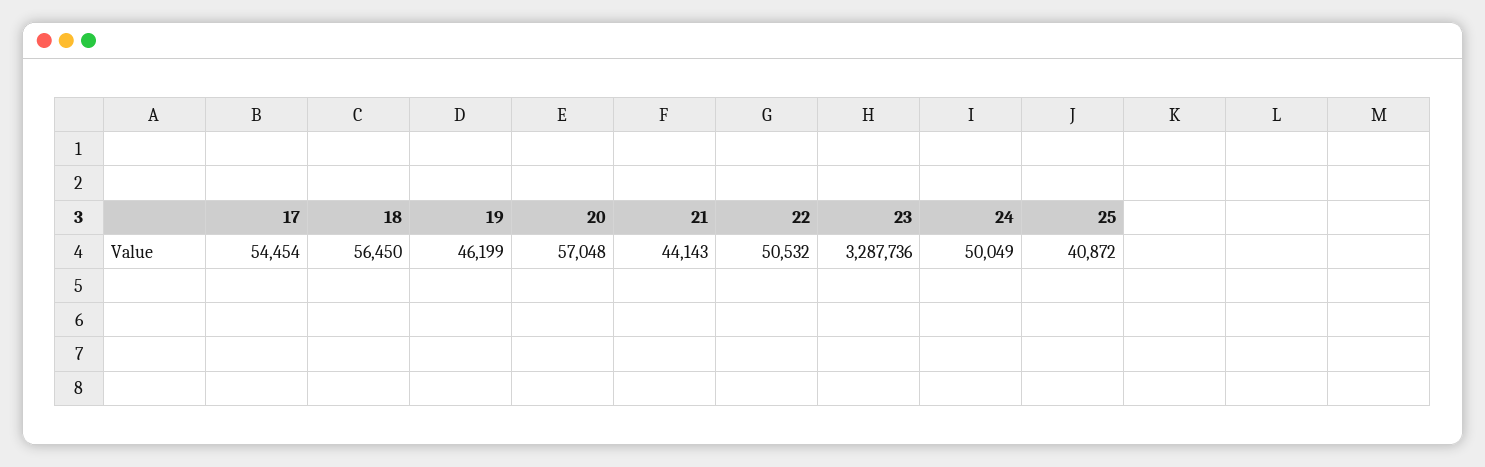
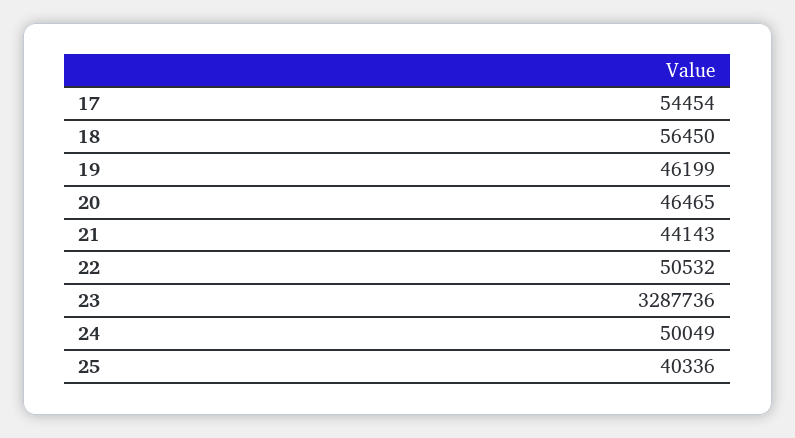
  {
    "17": 54454,
    "18": 56450,
    "19": 46199,
-   "20": 57048,
+   "20": 46465,
    "21": 44143,
    "22": 50532,
    "23": 3287736,
    "24": 50049,
-   "25": 40872
+   "25": 40336
  }

